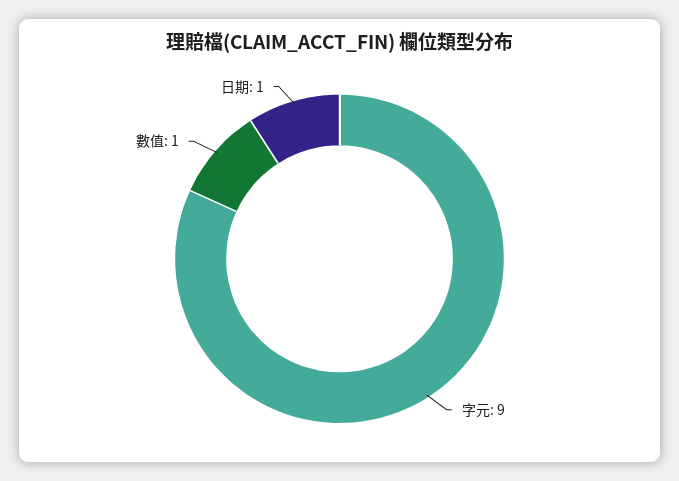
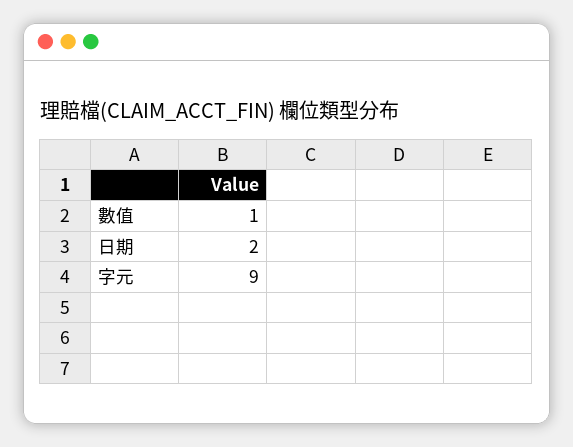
  {
    "字元": 9,
    "數值": 1,
-   "日期": 1
+   "日期": 2
  }

